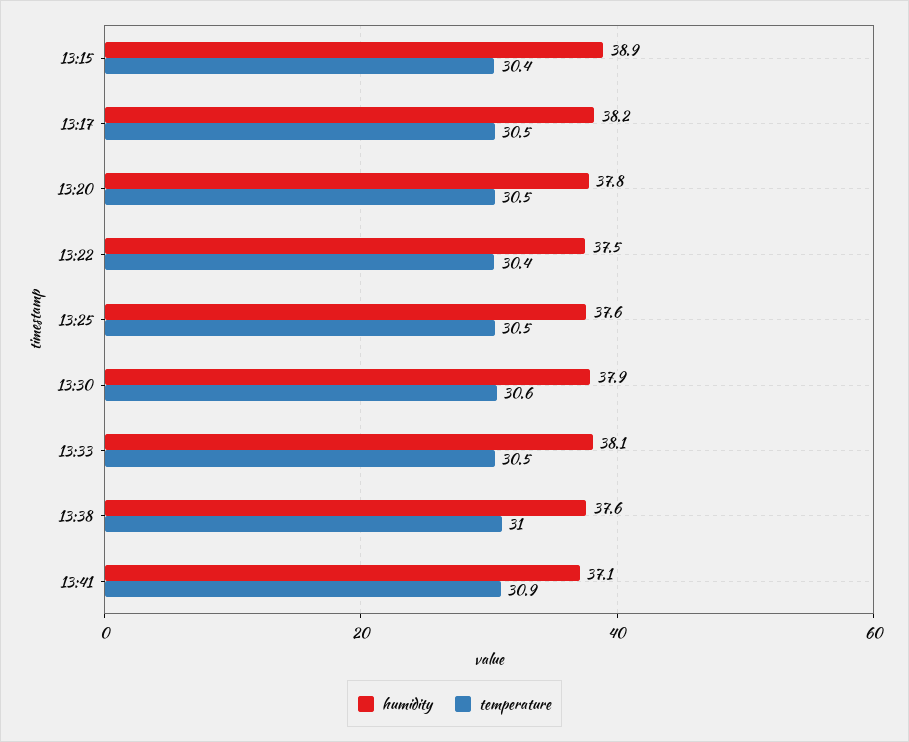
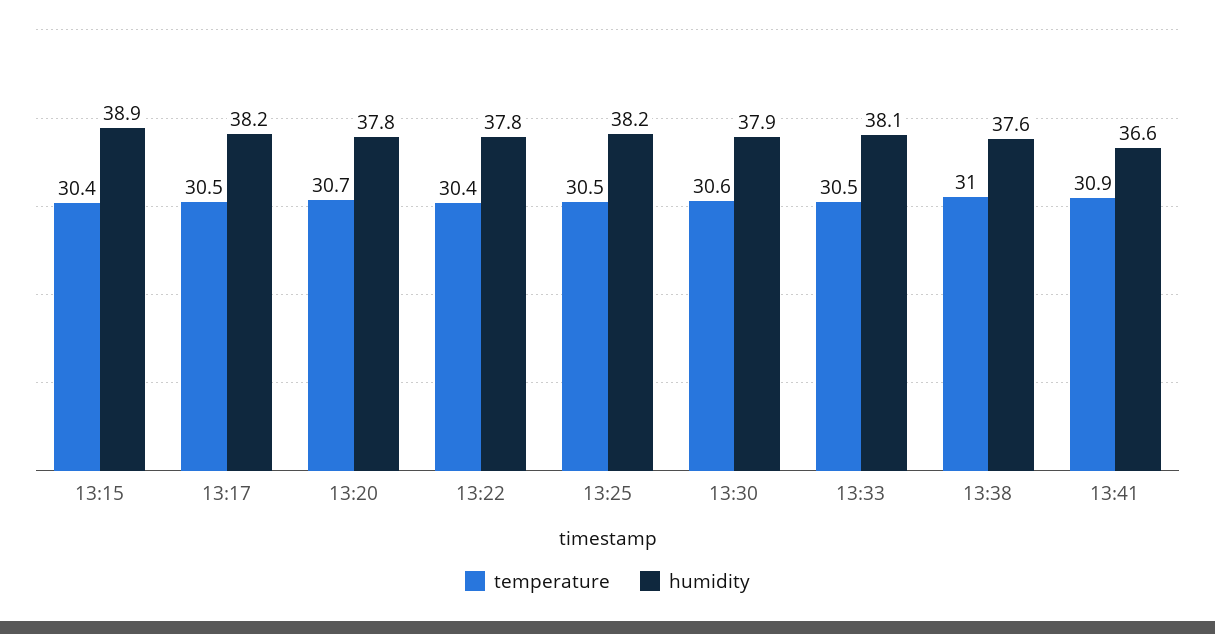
  {
    "humidity": {
      "13:15": 38.9,
      "13:17": 38.2,
      "13:20": 37.8,
-     "13:22": 37.5,
+     "13:22": 37.8,
-     "13:25": 37.6,
+     "13:25": 38.2,
      "13:30": 37.9,
      "13:33": 38.1,
      "13:38": 37.6,
-     "13:41": 37.1
+     "13:41": 36.6
    },
    "temperature": {
      "13:15": 30.4,
      "13:17": 30.5,
-     "13:20": 30.5,
+     "13:20": 30.7,
      "13:22": 30.4,
      "13:25": 30.5,
      "13:30": 30.6,
      "13:33": 30.5,
      "13:38": 31,
      "13:41": 30.9
    }
  }

